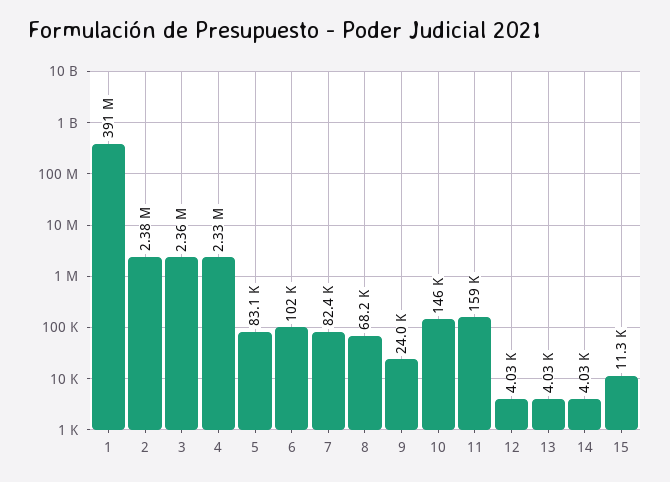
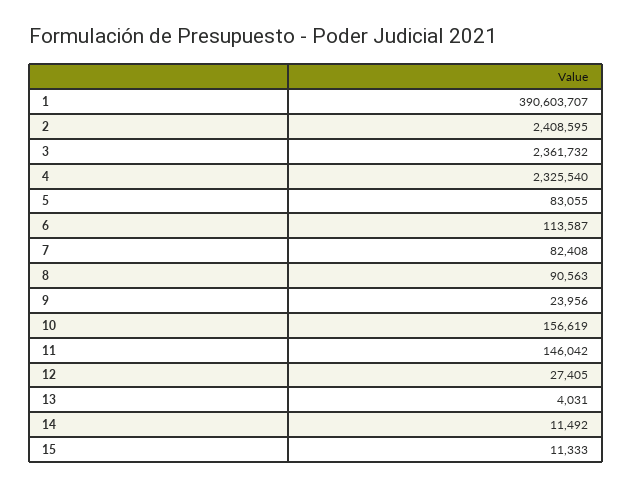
  {
    "1": 390603707,
-   "2": 2380000,
+   "2": 2408595,
    "3": 2361732,
    "4": 2325540,
    "5": 83055,
-   "6": 102000,
+   "6": 113587,
    "7": 82408,
-   "8": 68200,
+   "8": 90563,
    "9": 23956,
-   "10": 146000,
+   "10": 156619,
-   "11": 159000,
+   "11": 146042,
-   "12": 4030,
+   "12": 27405,
    "13": 4031,
-   "14": 4030,
+   "14": 11492,
    "15": 11333
  }

